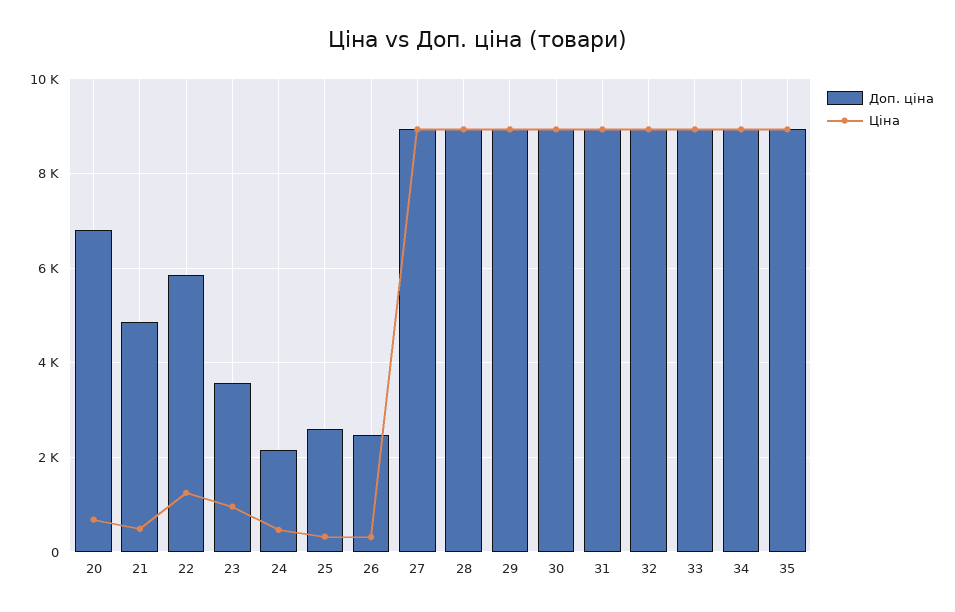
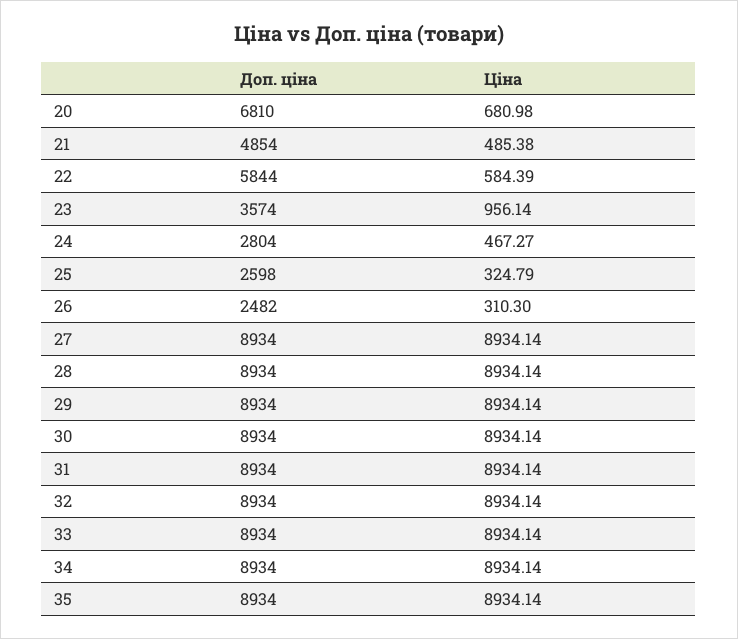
  {
    "Доп. ціна": {
      "20": 6810,
      "21": 4854,
      "22": 5844,
      "23": 3574,
-     "24": 2200,
+     "24": 2804,
      "25": 2598,
      "26": 2482,
      "27": 8934,
      "28": 8934,
      "29": 8934,
      "30": 8934,
      "31": 8934,
      "32": 8934,
      "33": 8934,
      "34": 8934,
      "35": 8934
    },
    "Ціна": {
      "20": 680.98,
      "21": 485.38,
-     "22": 1200,
+     "22": 584.39,
      "23": 956.14,
      "24": 467.27,
      "25": 324.79,
      "26": 310.3,
      "27": 8934.14,
      "28": 8934.14,
      "29": 8934.14,
      "30": 8934.14,
      "31": 8934.14,
      "32": 8934.14,
      "33": 8934.14,
      "34": 8934.14,
      "35": 8934.14
    }
  }

